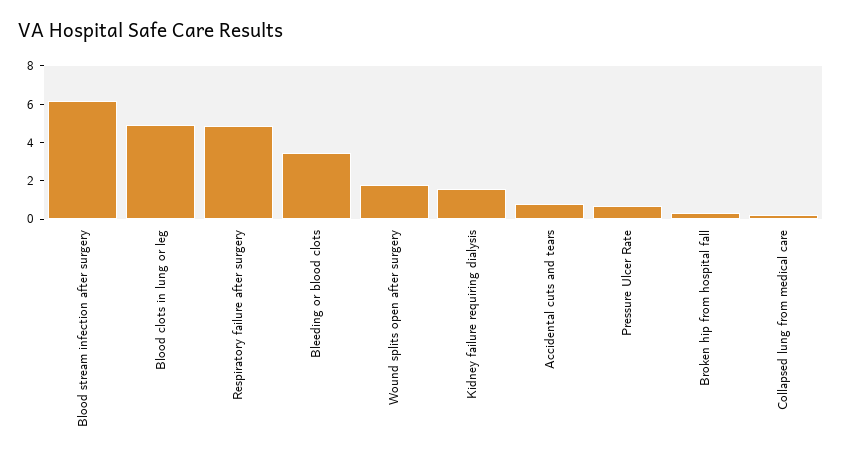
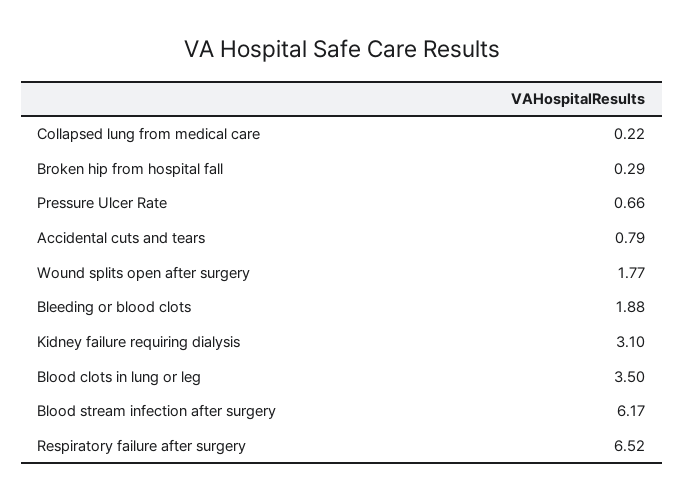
  {
    "Blood stream infection after surgery": 6.17,
-   "Blood clots in lung or leg": 5,
+   "Blood clots in lung or leg": 3.5,
-   "Respiratory failure after surgery": 5,
+   "Respiratory failure after surgery": 6.52,
-   "Bleeding or blood clots": 3.5,
+   "Bleeding or blood clots": 1.88,
    "Wound splits open after surgery": 1.77,
-   "Kidney failure requiring dialysis": 1.5,
+   "Kidney failure requiring dialysis": 3.1,
    "Accidental cuts and tears": 0.79,
    "Pressure Ulcer Rate": 0.66,
    "Broken hip from hospital fall": 0.29,
    "Collapsed lung from medical care": 0.22
  }

